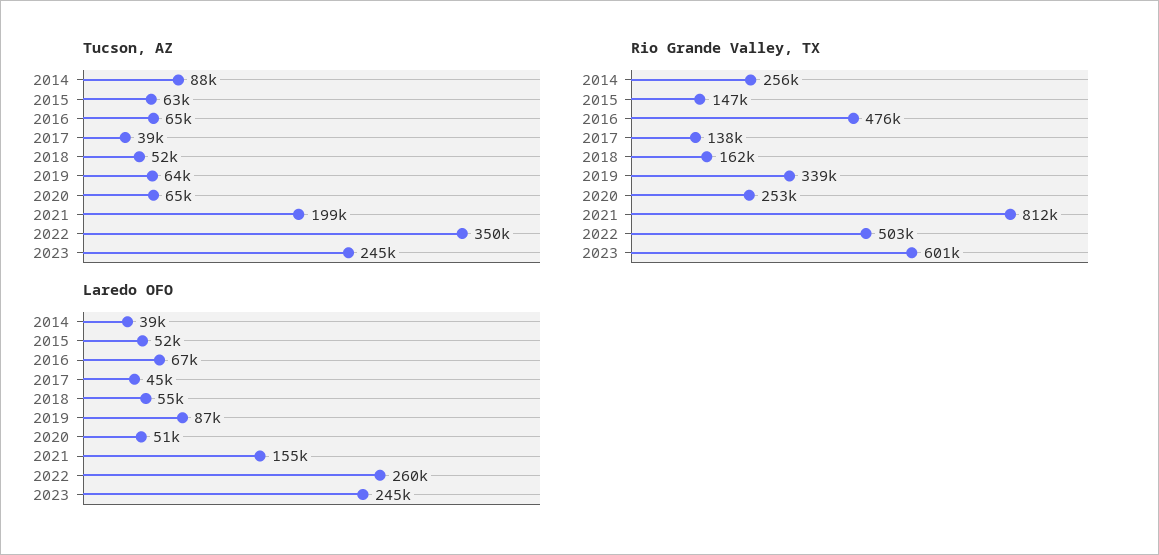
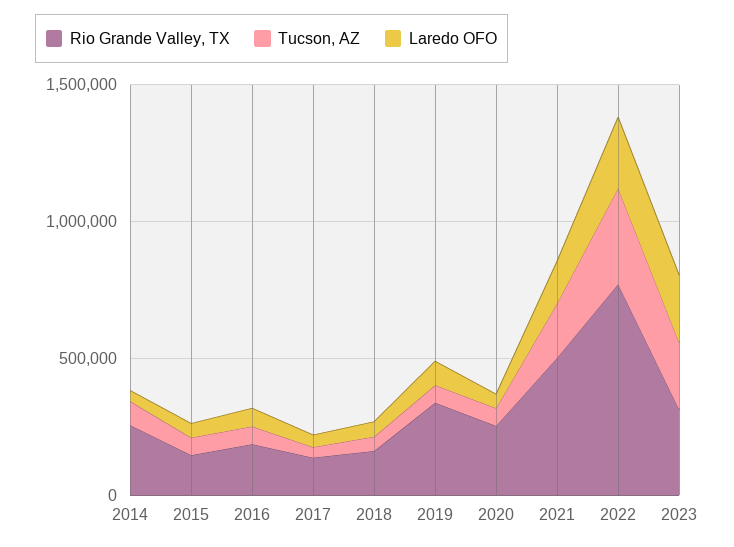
  {
    "Tucson, AZ": {
      "2014": 88000,
      "2015": 63000,
      "2016": 65000,
      "2017": 39000,
      "2018": 52000,
      "2019": 64000,
      "2020": 65000,
      "2021": 199000,
      "2022": 350000,
      "2023": 245000
    },
    "Rio Grande Valley, TX": {
      "2014": 256000,
      "2015": 147000,
-     "2016": 476000,
+     "2016": 200000,
      "2017": 138000,
      "2018": 162000,
      "2019": 339000,
      "2020": 253000,
-     "2021": 812000,
+     "2021": 500000,
-     "2022": 503000,
+     "2022": 800000,
-     "2023": 601000
+     "2023": 300000
    },
    "Laredo OFO": {
      "2014": 39000,
      "2015": 52000,
      "2016": 67000,
      "2017": 45000,
      "2018": 55000,
      "2019": 87000,
      "2020": 51000,
      "2021": 155000,
      "2022": 260000,
      "2023": 245000
    }
  }

